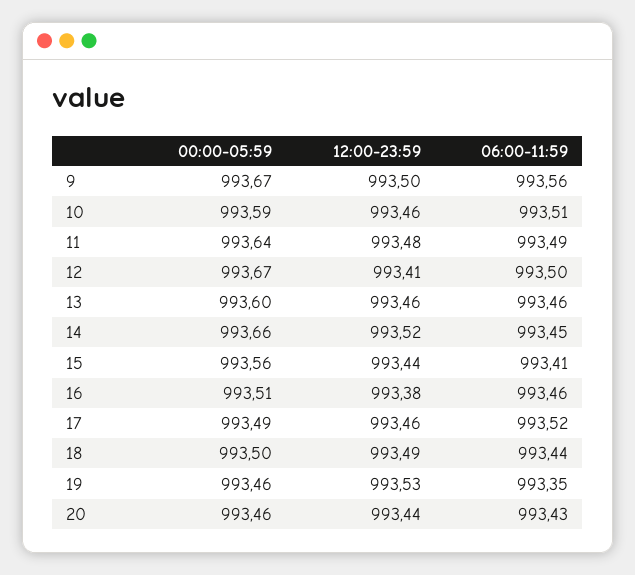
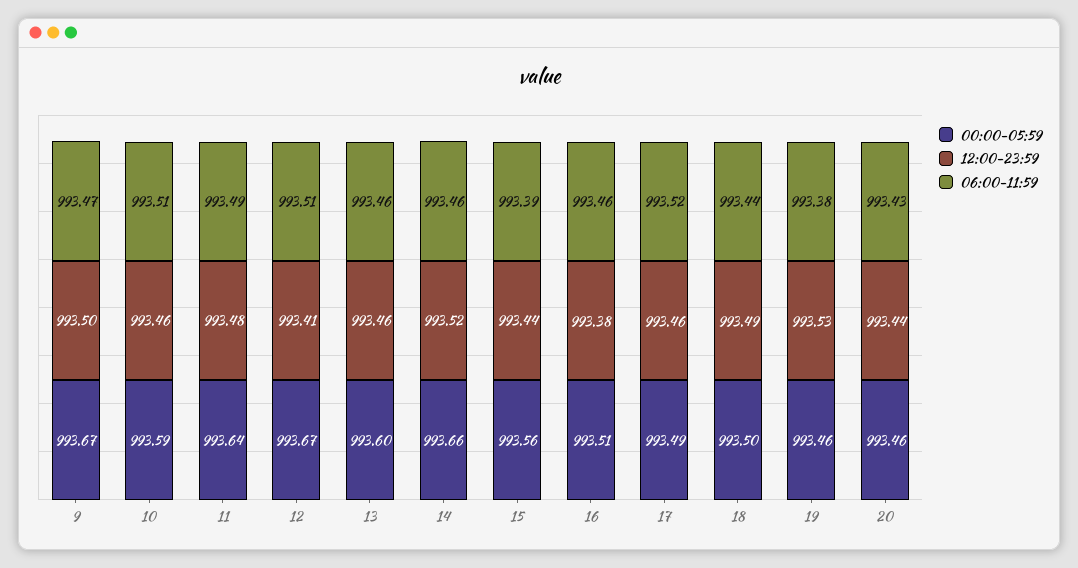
  {
    "00:00-05:59": {
      "9": 993.67,
      "10": 993.59,
      "11": 993.64,
      "12": 993.67,
      "13": 993.6,
      "14": 993.66,
      "15": 993.56,
      "16": 993.51,
      "17": 993.49,
      "18": 993.5,
      "19": 993.46,
      "20": 993.46
    },
    "12:00-23:59": {
      "9": 993.5,
      "10": 993.46,
      "11": 993.48,
      "12": 993.41,
      "13": 993.46,
      "14": 993.52,
      "15": 993.44,
      "16": 993.38,
      "17": 993.46,
      "18": 993.49,
      "19": 993.53,
      "20": 993.44
    },
    "06:00-11:59": {
-     "9": 993.56,
+     "9": 993.47,
      "10": 993.51,
      "11": 993.49,
-     "12": 993.5,
+     "12": 993.51,
      "13": 993.46,
-     "14": 993.45,
+     "14": 993.46,
-     "15": 993.41,
+     "15": 993.39,
      "16": 993.46,
      "17": 993.52,
      "18": 993.44,
-     "19": 993.35,
+     "19": 993.38,
      "20": 993.43
    }
  }

